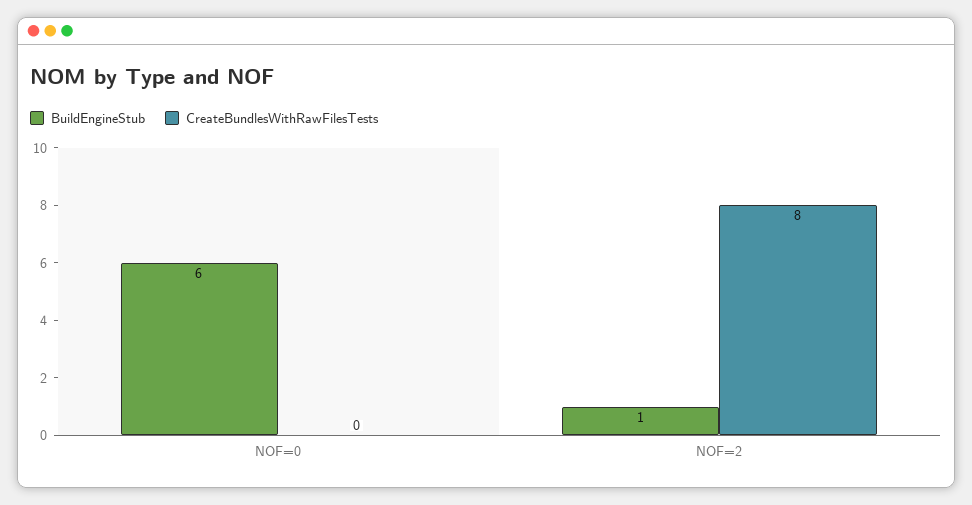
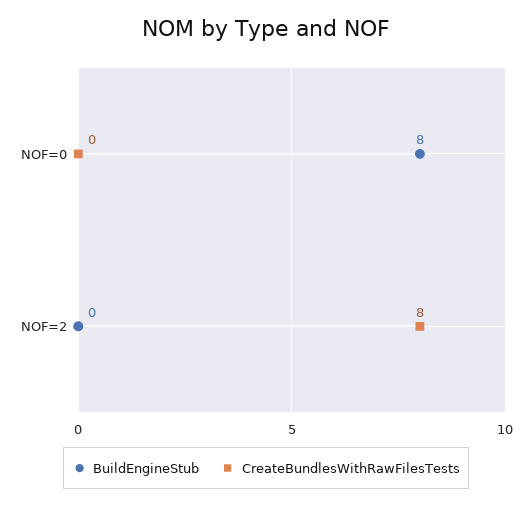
  {
    "BuildEngineStub": {
-     "NOF=0": 6,
+     "NOF=0": 8,
-     "NOF=2": 1
+     "NOF=2": 0
    },
    "CreateBundlesWithRawFilesTests": {
      "NOF=0": 0,
      "NOF=2": 8
    }
  }

